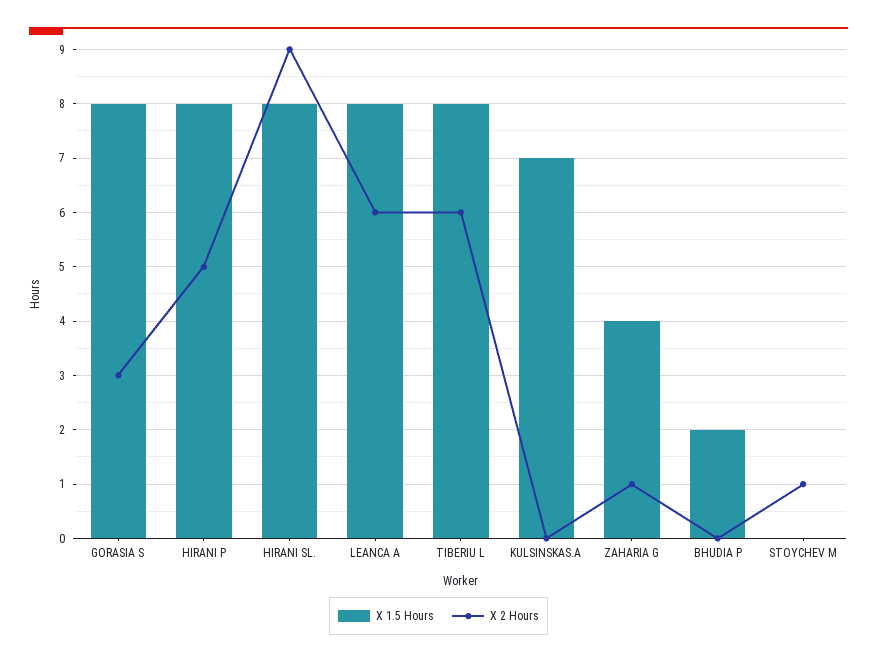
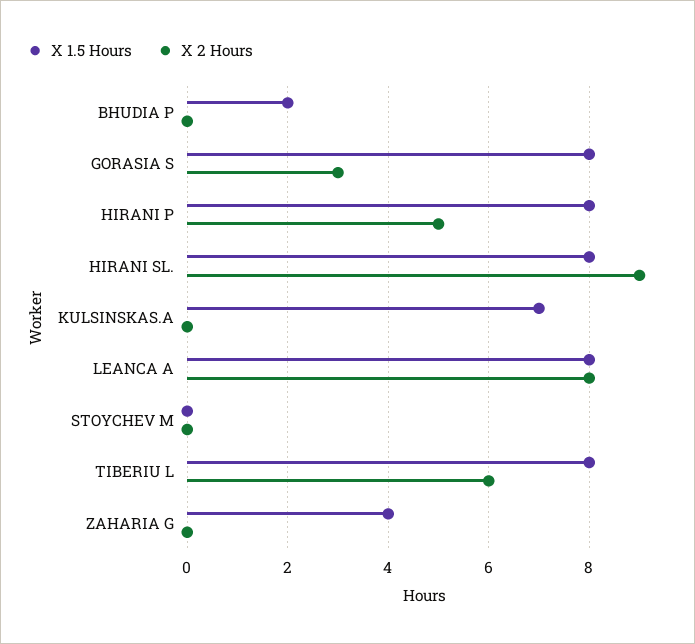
  {
    "X 1.5 Hours": {
      "GORASIA S": 8,
      "HIRANI P": 8,
      "HIRANI SL.": 8,
      "LEANCA A": 8,
      "TIBERIU L": 8,
      "KULSINSKAS.A": 7,
      "ZAHARIA G": 4,
      "BHUDIA P": 2,
      "STOYCHEV M": 0
    },
    "X 2 Hours": {
      "GORASIA S": 3,
      "HIRANI P": 5,
      "HIRANI SL.": 9,
-     "LEANCA A": 6,
+     "LEANCA A": 8,
      "TIBERIU L": 6,
      "KULSINSKAS.A": 0,
-     "ZAHARIA G": 1,
+     "ZAHARIA G": 0,
      "BHUDIA P": 0,
-     "STOYCHEV M": 1
+     "STOYCHEV M": 0
    }
  }

